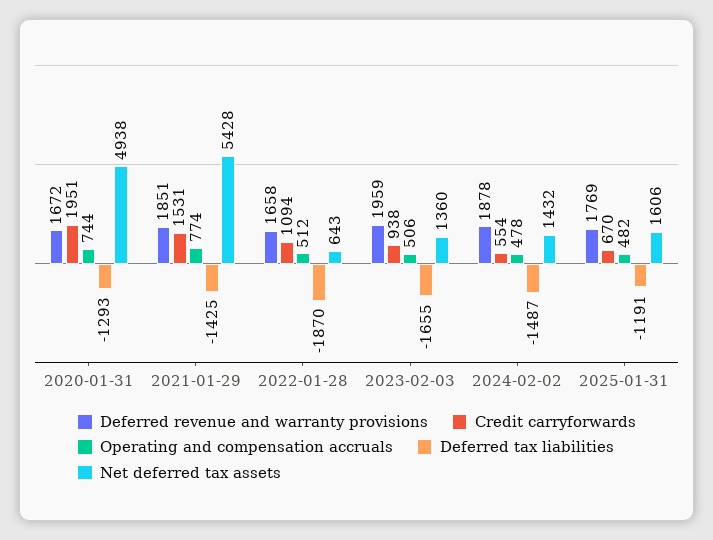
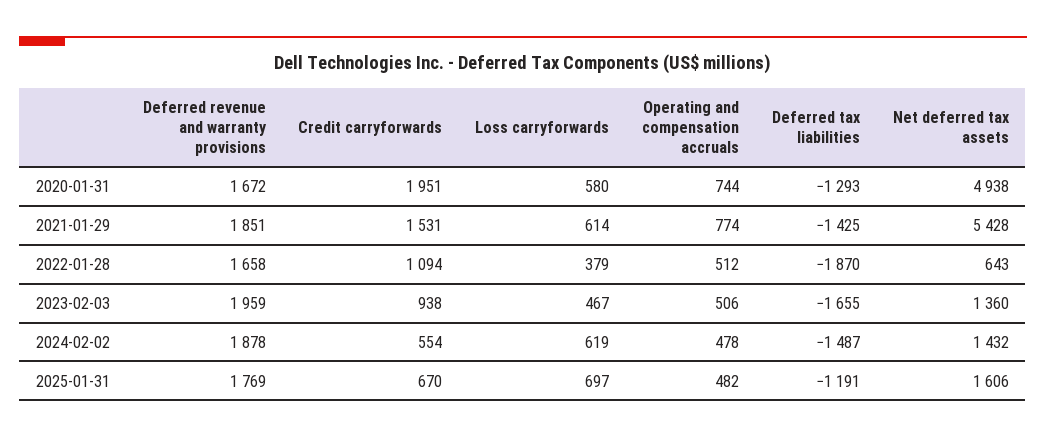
  {
    "Deferred revenue and warranty provisions": {
      "2020-01-31": 1672,
      "2021-01-29": 1851,
      "2022-01-28": 1658,
      "2023-02-03": 1959,
      "2024-02-02": 1878,
      "2025-01-31": 1769
    },
    "Credit carryforwards": {
      "2020-01-31": 1951,
      "2021-01-29": 1531,
      "2022-01-28": 1094,
      "2023-02-03": 938,
      "2024-02-02": 554,
      "2025-01-31": 670
    },
    "Operating and compensation accruals": {
      "2020-01-31": 744,
      "2021-01-29": 774,
      "2022-01-28": 512,
      "2023-02-03": 506,
      "2024-02-02": 478,
      "2025-01-31": 482
    },
    "Deferred tax liabilities": {
      "2020-01-31": -1293,
      "2021-01-29": -1425,
      "2022-01-28": -1870,
      "2023-02-03": -1655,
      "2024-02-02": -1487,
      "2025-01-31": -1191
    },
    "Net deferred tax assets": {
      "2020-01-31": 4938,
      "2021-01-29": 5428,
      "2022-01-28": 643,
      "2023-02-03": 1360,
      "2024-02-02": 1432,
      "2025-01-31": 1606
-   }
+   },
+   "Loss carryforwards": {
+     "2020-01-31": 580,
+     "2021-01-29": 614,
+     "2022-01-28": 379,
+     "2023-02-03": 467,
+     "2024-02-02": 619,
+     "2025-01-31": 697
+   }
  }

